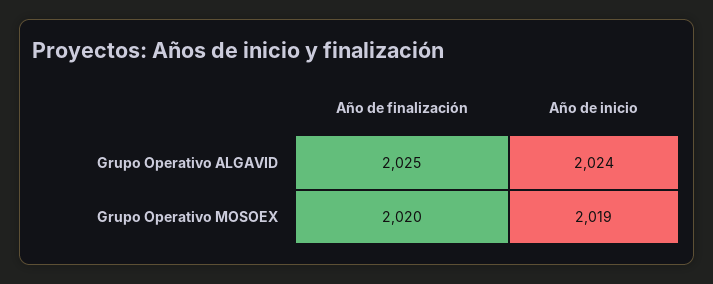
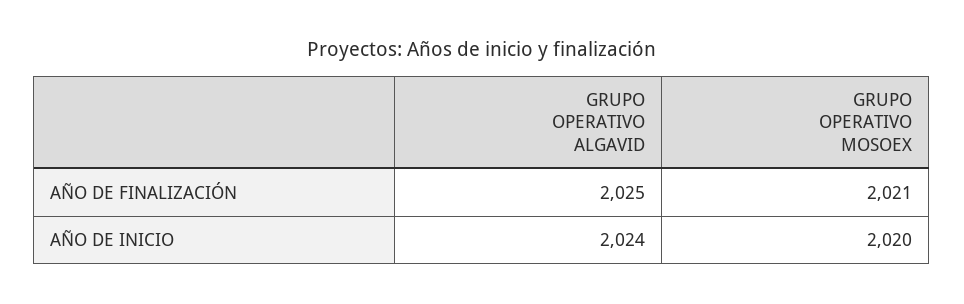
  {
    "Año de finalización": {
      "Grupo Operativo ALGAVID": 2025,
-     "Grupo Operativo MOSOEX": 2020
+     "Grupo Operativo MOSOEX": 2021
    },
    "Año de inicio": {
      "Grupo Operativo ALGAVID": 2024,
-     "Grupo Operativo MOSOEX": 2019
+     "Grupo Operativo MOSOEX": 2020
    }
  }

